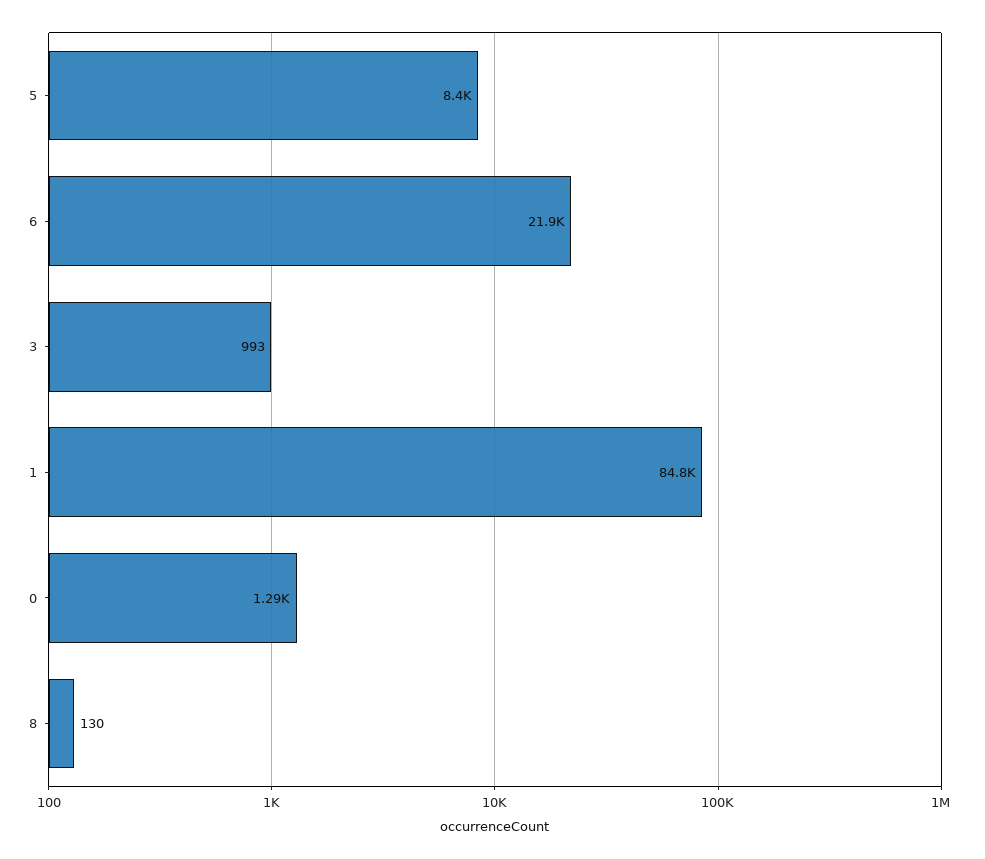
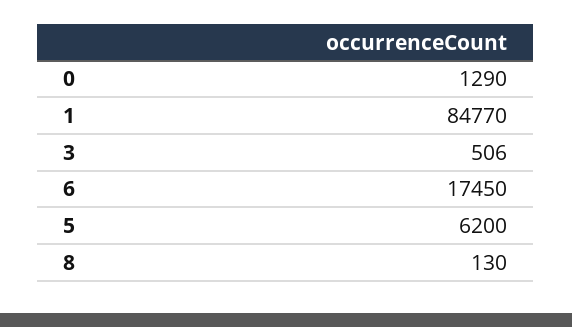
  {
-   "5": 8400,
+   "5": 6200,
-   "6": 21900,
+   "6": 17450,
-   "3": 993,
+   "3": 506,
    "1": 84770,
    "0": 1290,
    "8": 130
  }

